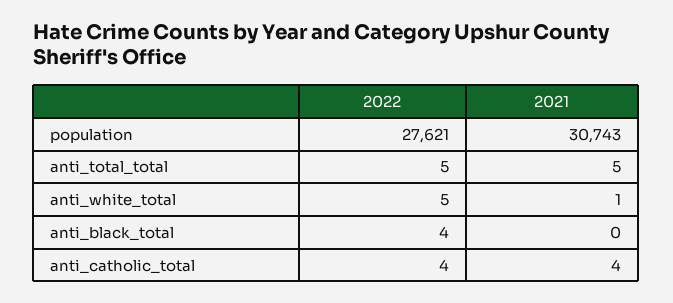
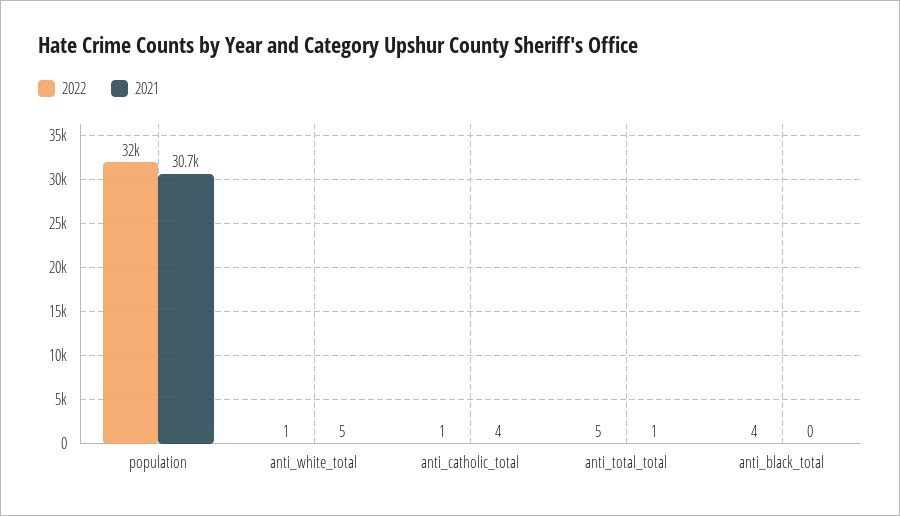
  {
    "2022": {
-     "population": 27621,
+     "population": 32000,
      "anti_total_total": 5,
-     "anti_white_total": 5,
+     "anti_white_total": 1,
      "anti_black_total": 4,
-     "anti_catholic_total": 4
+     "anti_catholic_total": 1
    },
    "2021": {
      "population": 30743,
-     "anti_total_total": 5,
+     "anti_total_total": 1,
-     "anti_white_total": 1,
+     "anti_white_total": 5,
      "anti_black_total": 0,
      "anti_catholic_total": 4
    }
  }

